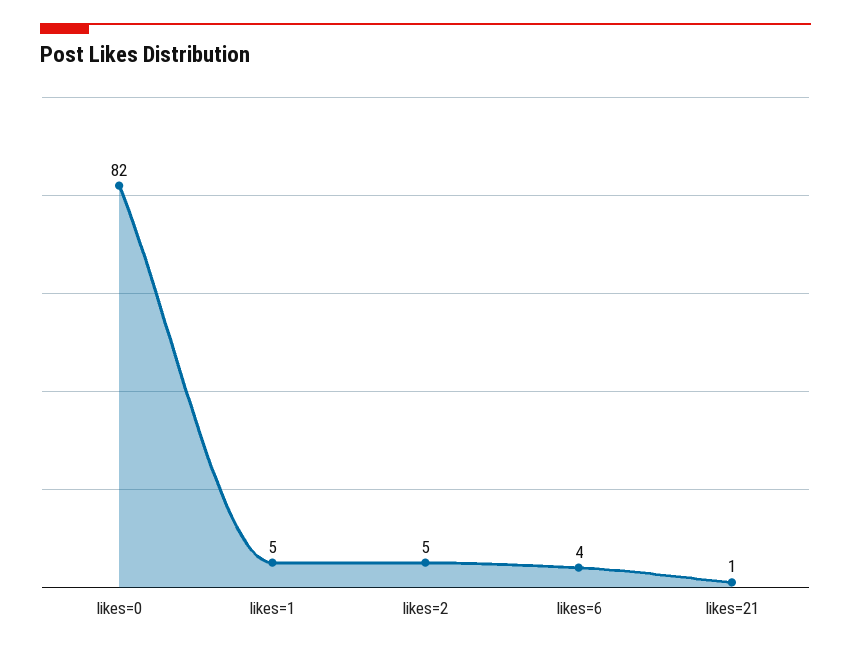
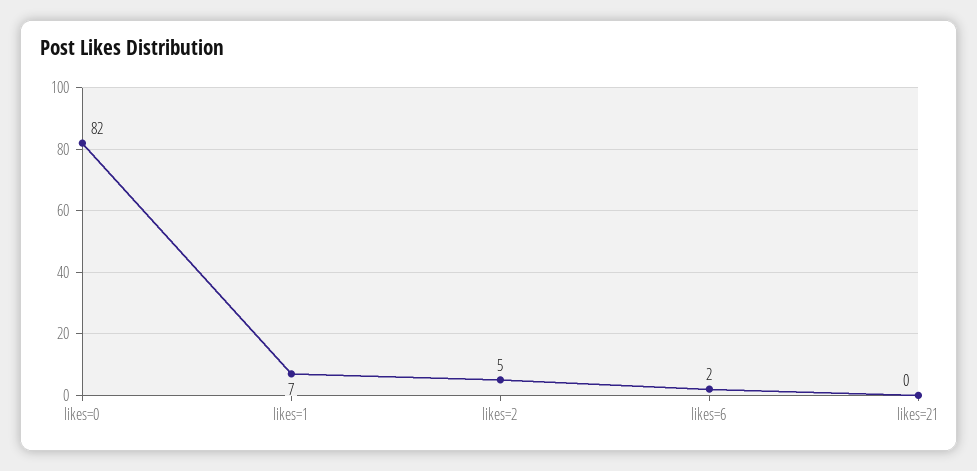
  {
    "likes=0": 82,
-   "likes=1": 5,
+   "likes=1": 7,
    "likes=2": 5,
-   "likes=6": 4,
+   "likes=6": 2,
-   "likes=21": 1
+   "likes=21": 0
  }

